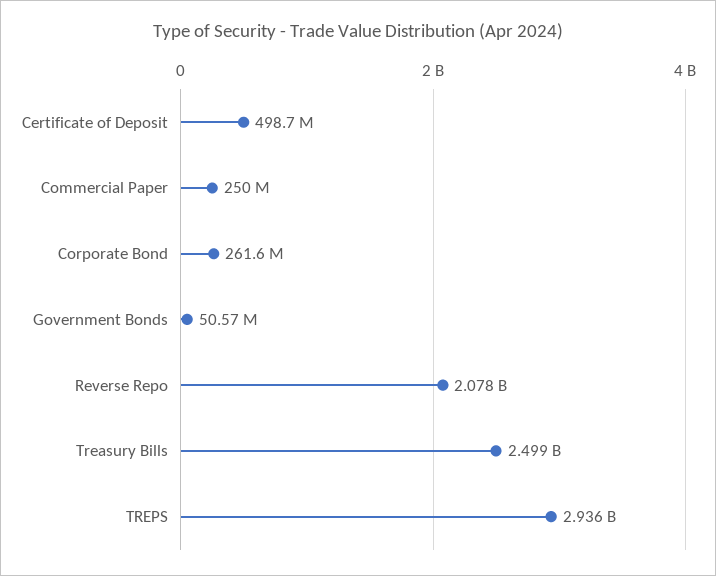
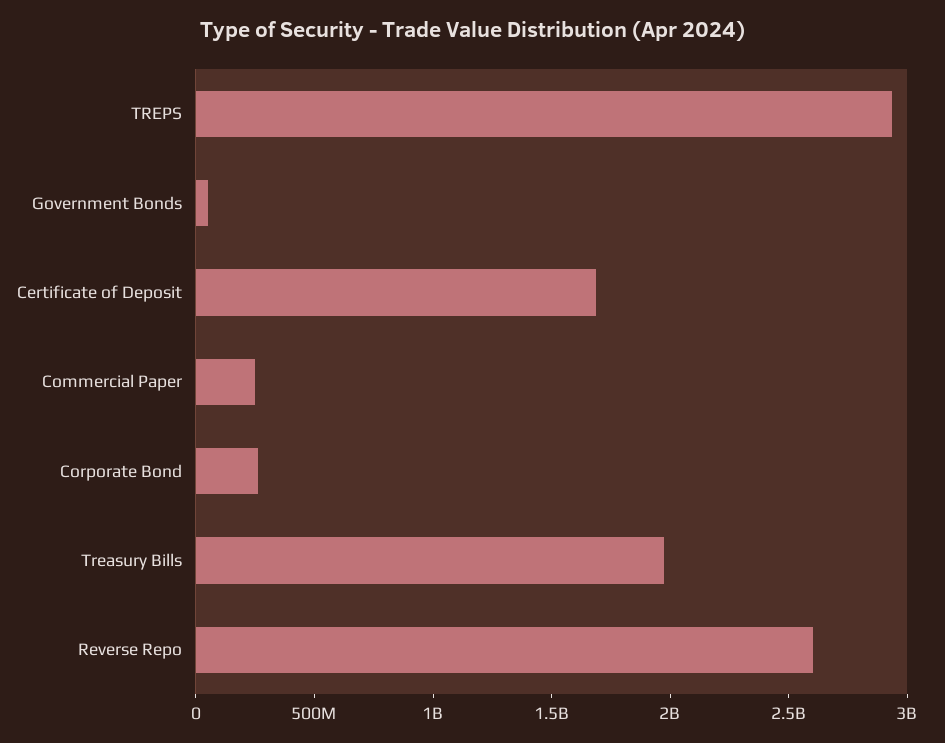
  {
-   "Certificate of Deposit": 498700000,
+   "Certificate of Deposit": 1700000000,
    "Commercial Paper": 250000000,
    "Corporate Bond": 261600000,
    "Government Bonds": 50570000,
-   "Reverse Repo": 2078000000,
+   "Reverse Repo": 2600000000,
-   "Treasury Bills": 2499000000,
+   "Treasury Bills": 2000000000,
    "TREPS": 2936000000
  }

